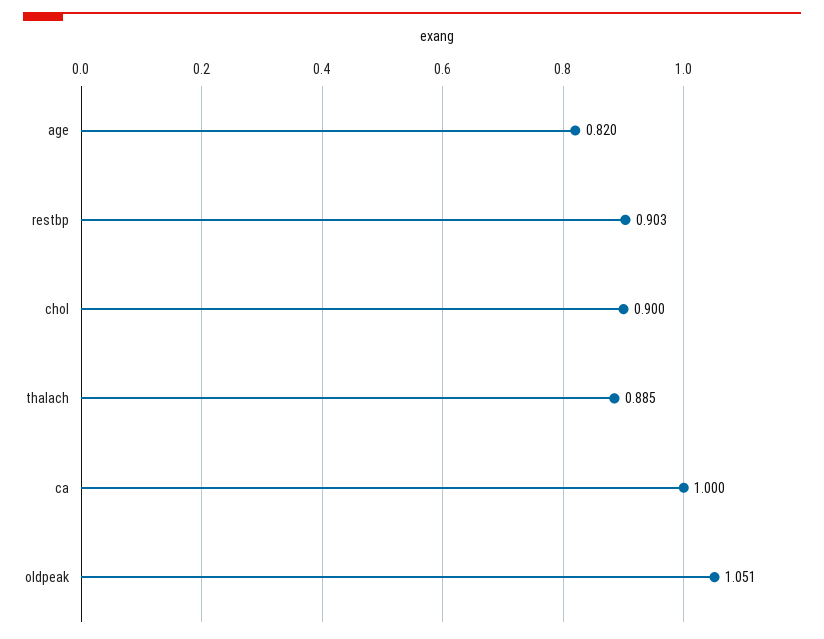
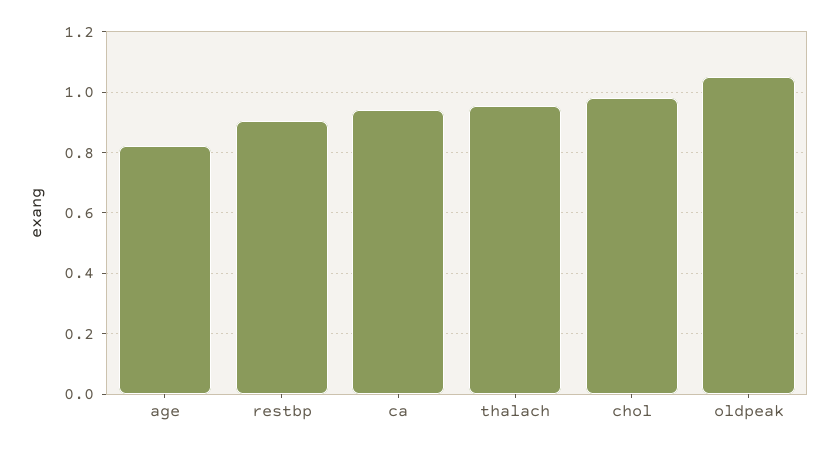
  {
    "age": 0.82,
    "restbp": 0.903,
-   "chol": 0.9,
+   "chol": 0.98,
-   "thalach": 0.885,
+   "thalach": 0.96,
-   "ca": 1,
+   "ca": 0.94,
    "oldpeak": 1.051
  }

